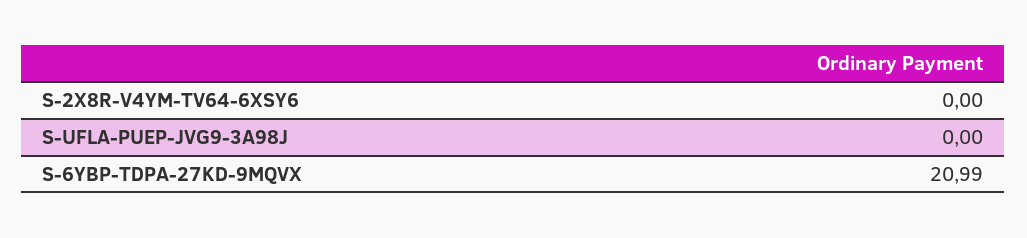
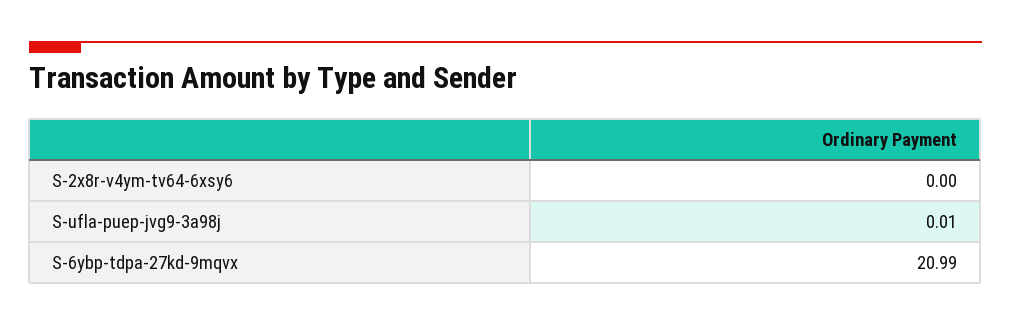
  {
    "S-2X8R-V4YM-TV64-6XSY6": 0,
-   "S-UFLA-PUEP-JVG9-3A98J": 0,
+   "S-UFLA-PUEP-JVG9-3A98J": 0.01,
    "S-6YBP-TDPA-27KD-9MQVX": 20.99
  }

